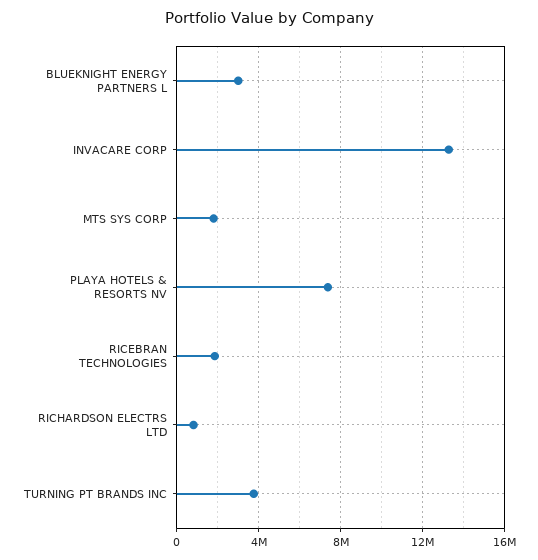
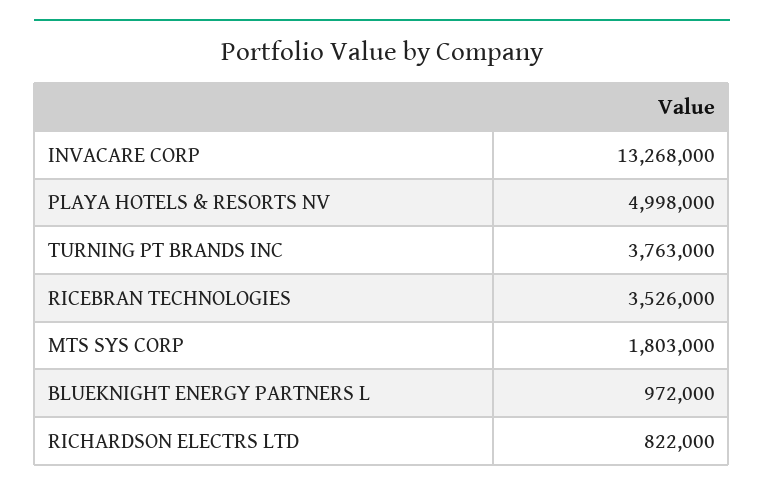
  {
-   "BLUEKNIGHT ENERGY PARTNERS L": 3000000,
+   "BLUEKNIGHT ENERGY PARTNERS L": 972000,
    "INVACARE CORP": 13268000,
    "MTS SYS CORP": 1803000,
-   "PLAYA HOTELS & RESORTS NV": 7500000,
+   "PLAYA HOTELS & RESORTS NV": 4998000,
-   "RICEBRAN TECHNOLOGIES": 2000000,
+   "RICEBRAN TECHNOLOGIES": 3526000,
    "RICHARDSON ELECTRS LTD": 822000,
    "TURNING PT BRANDS INC": 3763000
  }

